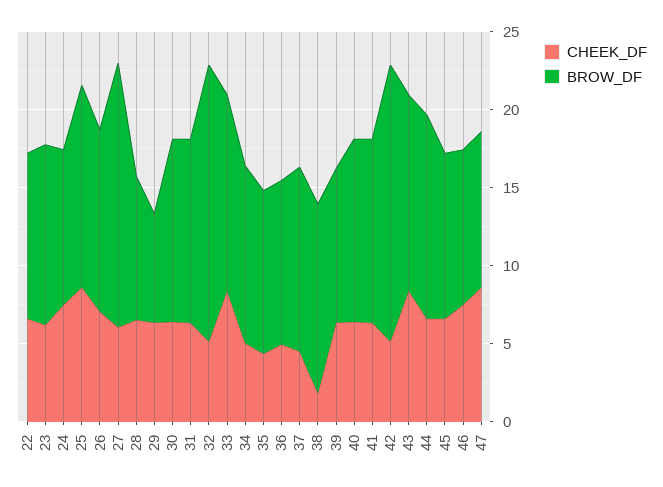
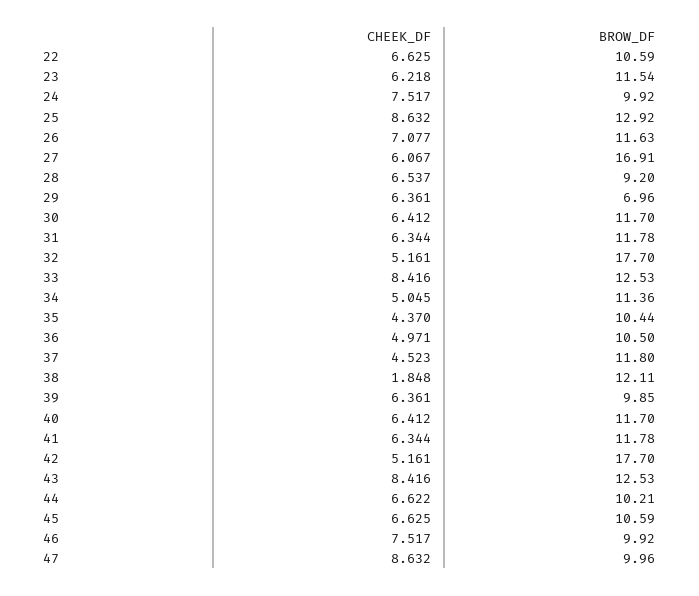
  {
    "CHEEK_DF": {
      "22": 6.625,
      "23": 6.218,
      "24": 7.517,
      "25": 8.632,
      "26": 7.077,
      "27": 6.067,
      "28": 6.537,
      "29": 6.361,
      "30": 6.412,
      "31": 6.344,
      "32": 5.161,
      "33": 8.416,
      "34": 5.045,
      "35": 4.37,
      "36": 4.971,
      "37": 4.523,
      "38": 1.848,
      "39": 6.361,
      "40": 6.412,
      "41": 6.344,
      "42": 5.161,
      "43": 8.416,
      "44": 6.622,
      "45": 6.625,
      "46": 7.517,
      "47": 8.632
    },
    "BROW_DF": {
      "22": 10.59,
      "23": 11.54,
      "24": 9.92,
      "25": 12.92,
      "26": 11.63,
      "27": 16.91,
      "28": 9.2,
      "29": 6.96,
      "30": 11.7,
      "31": 11.78,
      "32": 17.7,
      "33": 12.53,
      "34": 11.36,
      "35": 10.44,
      "36": 10.5,
      "37": 11.8,
      "38": 12.11,
      "39": 9.85,
      "40": 11.7,
      "41": 11.78,
      "42": 17.7,
      "43": 12.53,
-     "44": 13,
+     "44": 10.21,
      "45": 10.59,
      "46": 9.92,
      "47": 9.96
    }
  }

